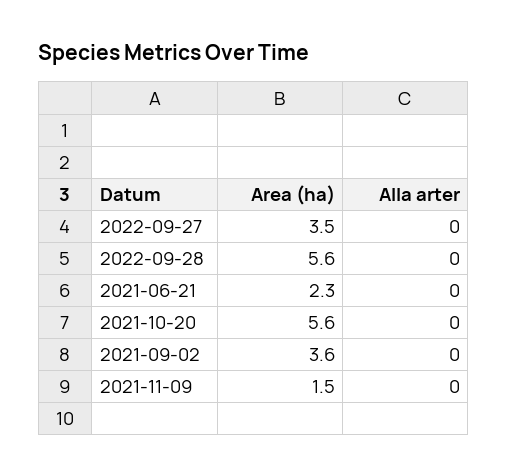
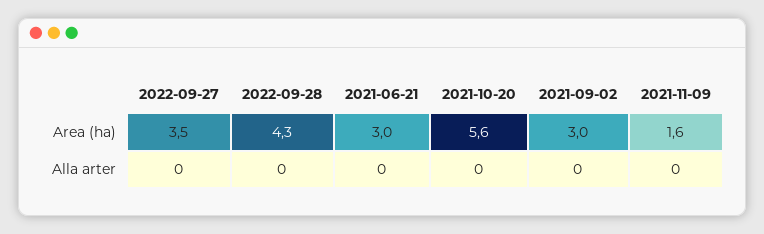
  {
    "Area (ha)": {
      "2022-09-27": 3.5,
-     "2022-09-28": 5.6,
+     "2022-09-28": 4.3,
-     "2021-06-21": 2.3,
+     "2021-06-21": 3,
      "2021-10-20": 5.6,
-     "2021-09-02": 3.6,
+     "2021-09-02": 3,
-     "2021-11-09": 1.5
+     "2021-11-09": 1.6
    },
    "Alla arter": {
      "2022-09-27": 0,
      "2022-09-28": 0,
      "2021-06-21": 0,
      "2021-10-20": 0,
      "2021-09-02": 0,
      "2021-11-09": 0
    }
  }

